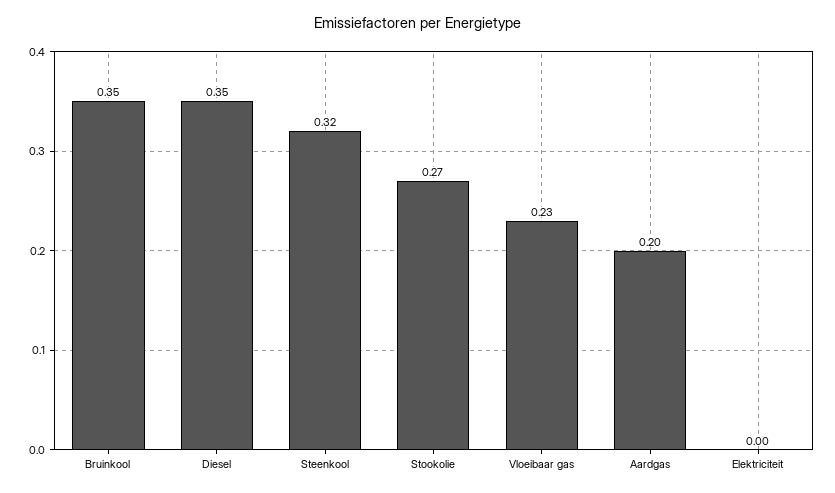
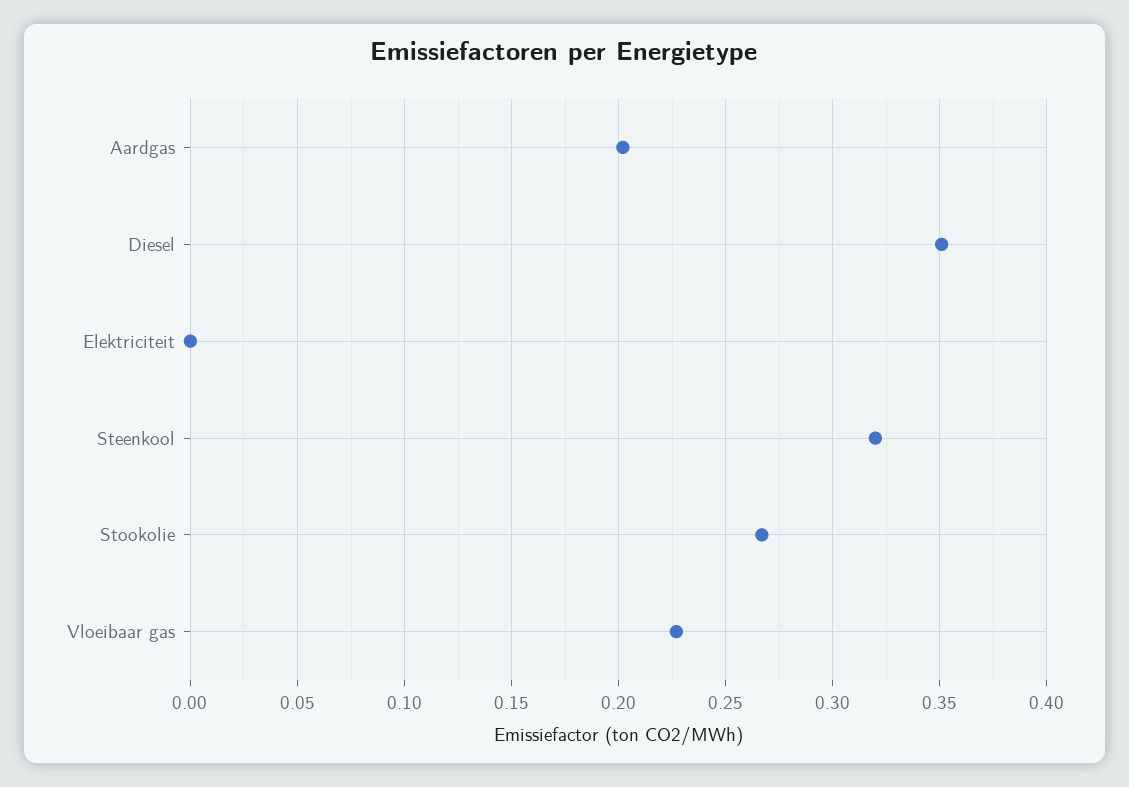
  {
-   "Bruinkool": 0.35,
    "Diesel": 0.35,
    "Steenkool": 0.32,
    "Stookolie": 0.27,
    "Vloeibaar gas": 0.23,
    "Aardgas": 0.2,
    "Elektriciteit": 0
  }

